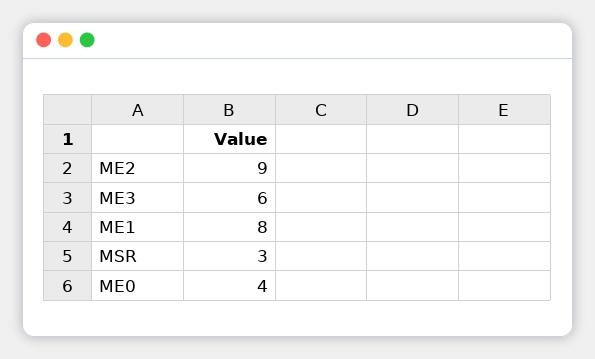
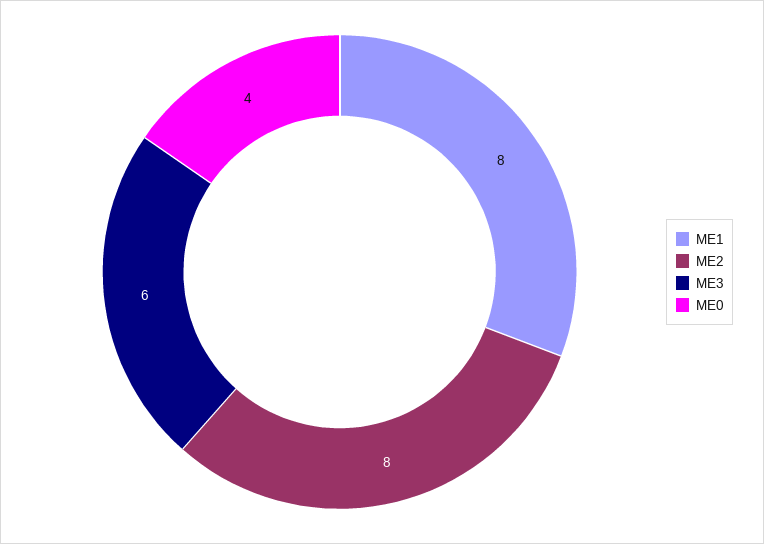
  {
-   "ME2": 9,
+   "ME2": 8,
    "ME3": 6,
    "ME1": 8,
-   "MSR": 3,
    "ME0": 4
  }

